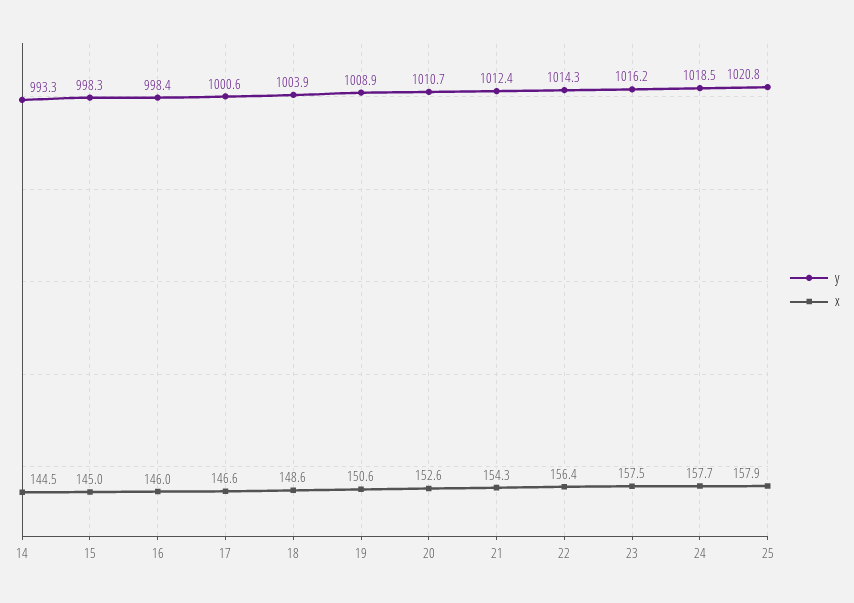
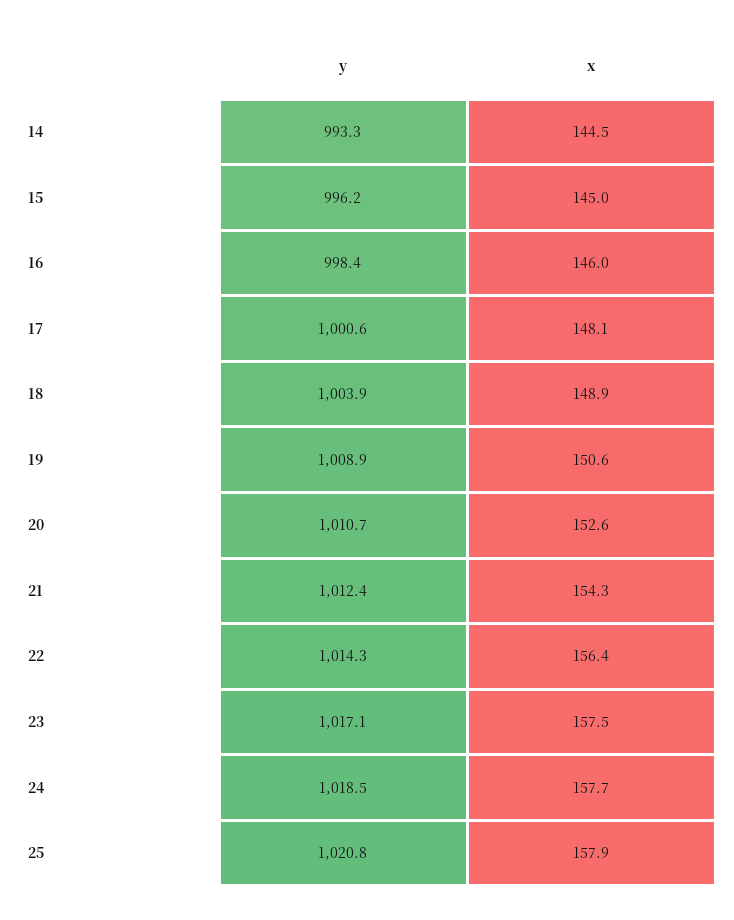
  {
    "y": {
      "14": 993.3,
-     "15": 998.3,
+     "15": 996.2,
      "16": 998.4,
      "17": 1000.6,
      "18": 1003.9,
      "19": 1008.9,
      "20": 1010.7,
      "21": 1012.4,
      "22": 1014.3,
-     "23": 1016.2,
+     "23": 1017.1,
      "24": 1018.5,
      "25": 1020.8
    },
    "x": {
      "14": 144.5,
      "15": 145,
      "16": 146,
-     "17": 146.6,
+     "17": 148.1,
-     "18": 148.6,
+     "18": 148.9,
      "19": 150.6,
      "20": 152.6,
      "21": 154.3,
      "22": 156.4,
      "23": 157.5,
      "24": 157.7,
      "25": 157.9
    }
  }

